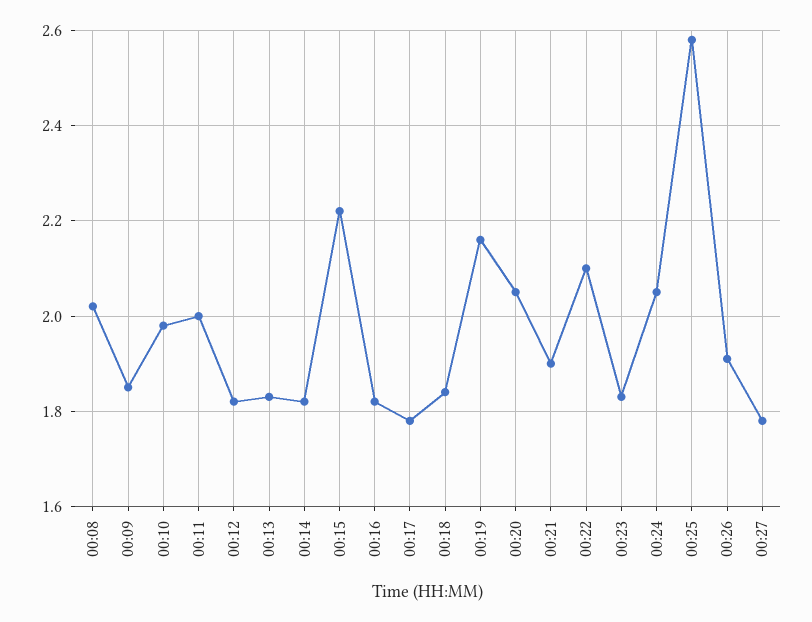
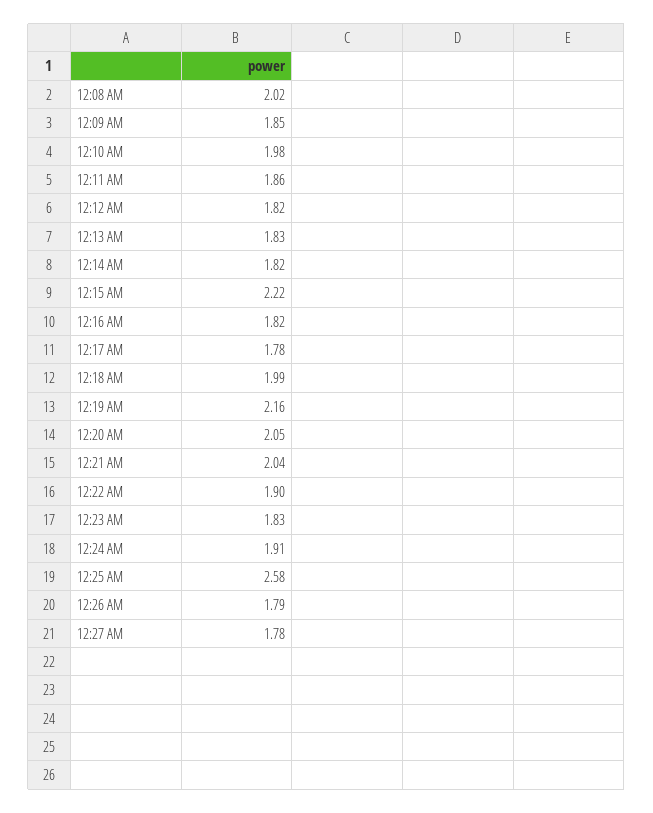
  {
    "00:08": 2.02,
    "00:09": 1.85,
    "00:10": 1.98,
-   "00:11": 2,
+   "00:11": 1.86,
    "00:12": 1.82,
    "00:13": 1.83,
    "00:14": 1.82,
    "00:15": 2.22,
    "00:16": 1.82,
    "00:17": 1.78,
-   "00:18": 1.85,
+   "00:18": 1.99,
    "00:19": 2.16,
    "00:20": 2.05,
-   "00:21": 1.9,
+   "00:21": 2.04,
-   "00:22": 2.1,
+   "00:22": 1.9,
    "00:23": 1.83,
-   "00:24": 2.05,
+   "00:24": 1.91,
    "00:25": 2.58,
-   "00:26": 1.9,
+   "00:26": 1.79,
    "00:27": 1.78
  }

